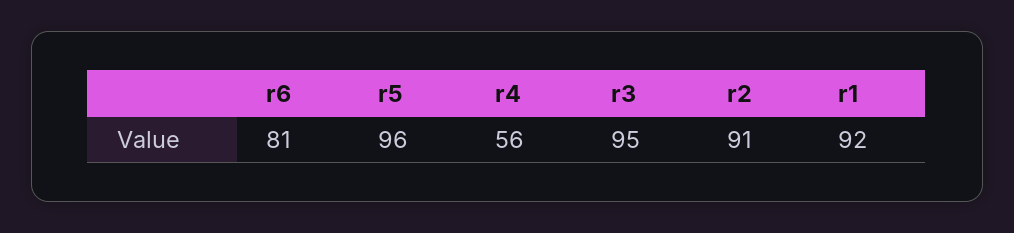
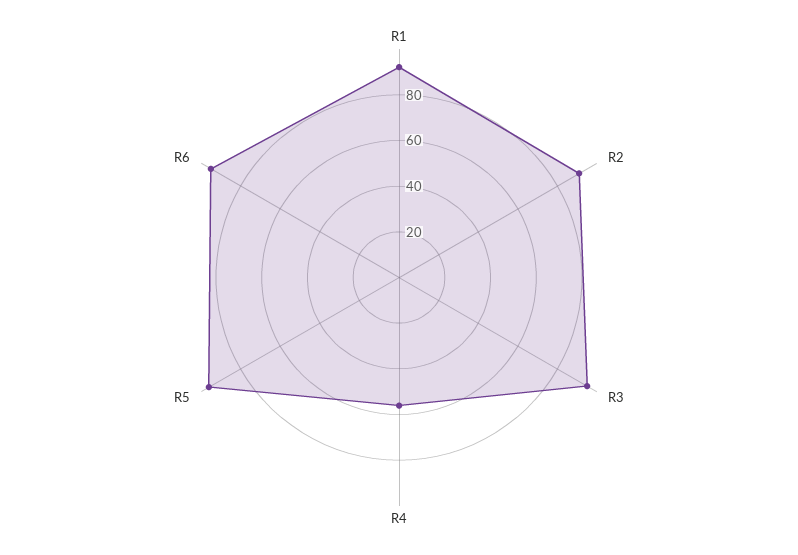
  {
-   "r6": 81,
+   "r6": 95,
    "r5": 96,
    "r4": 56,
    "r3": 95,
    "r2": 91,
    "r1": 92
  }

